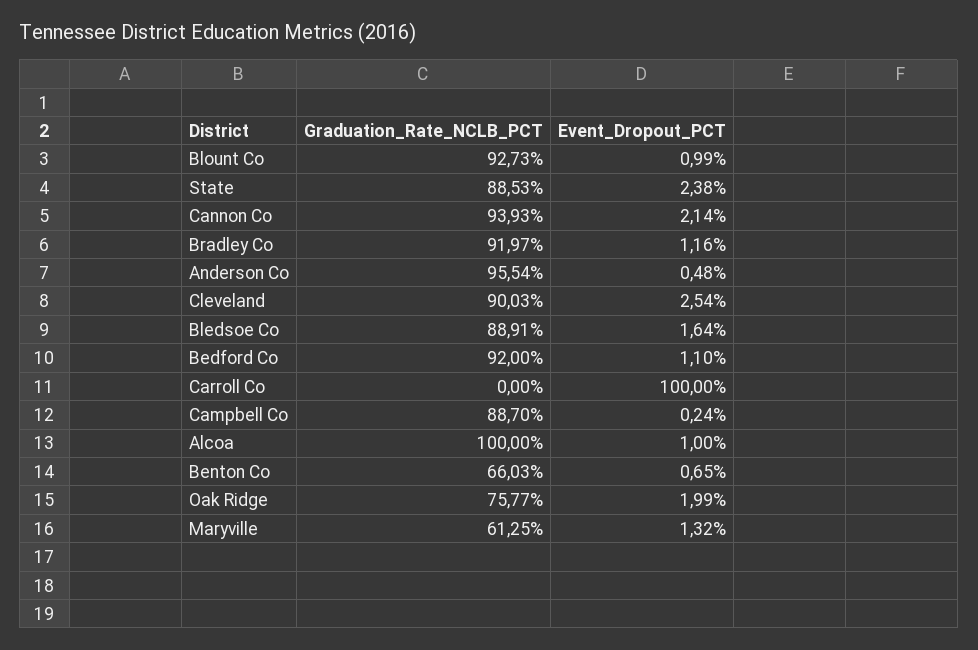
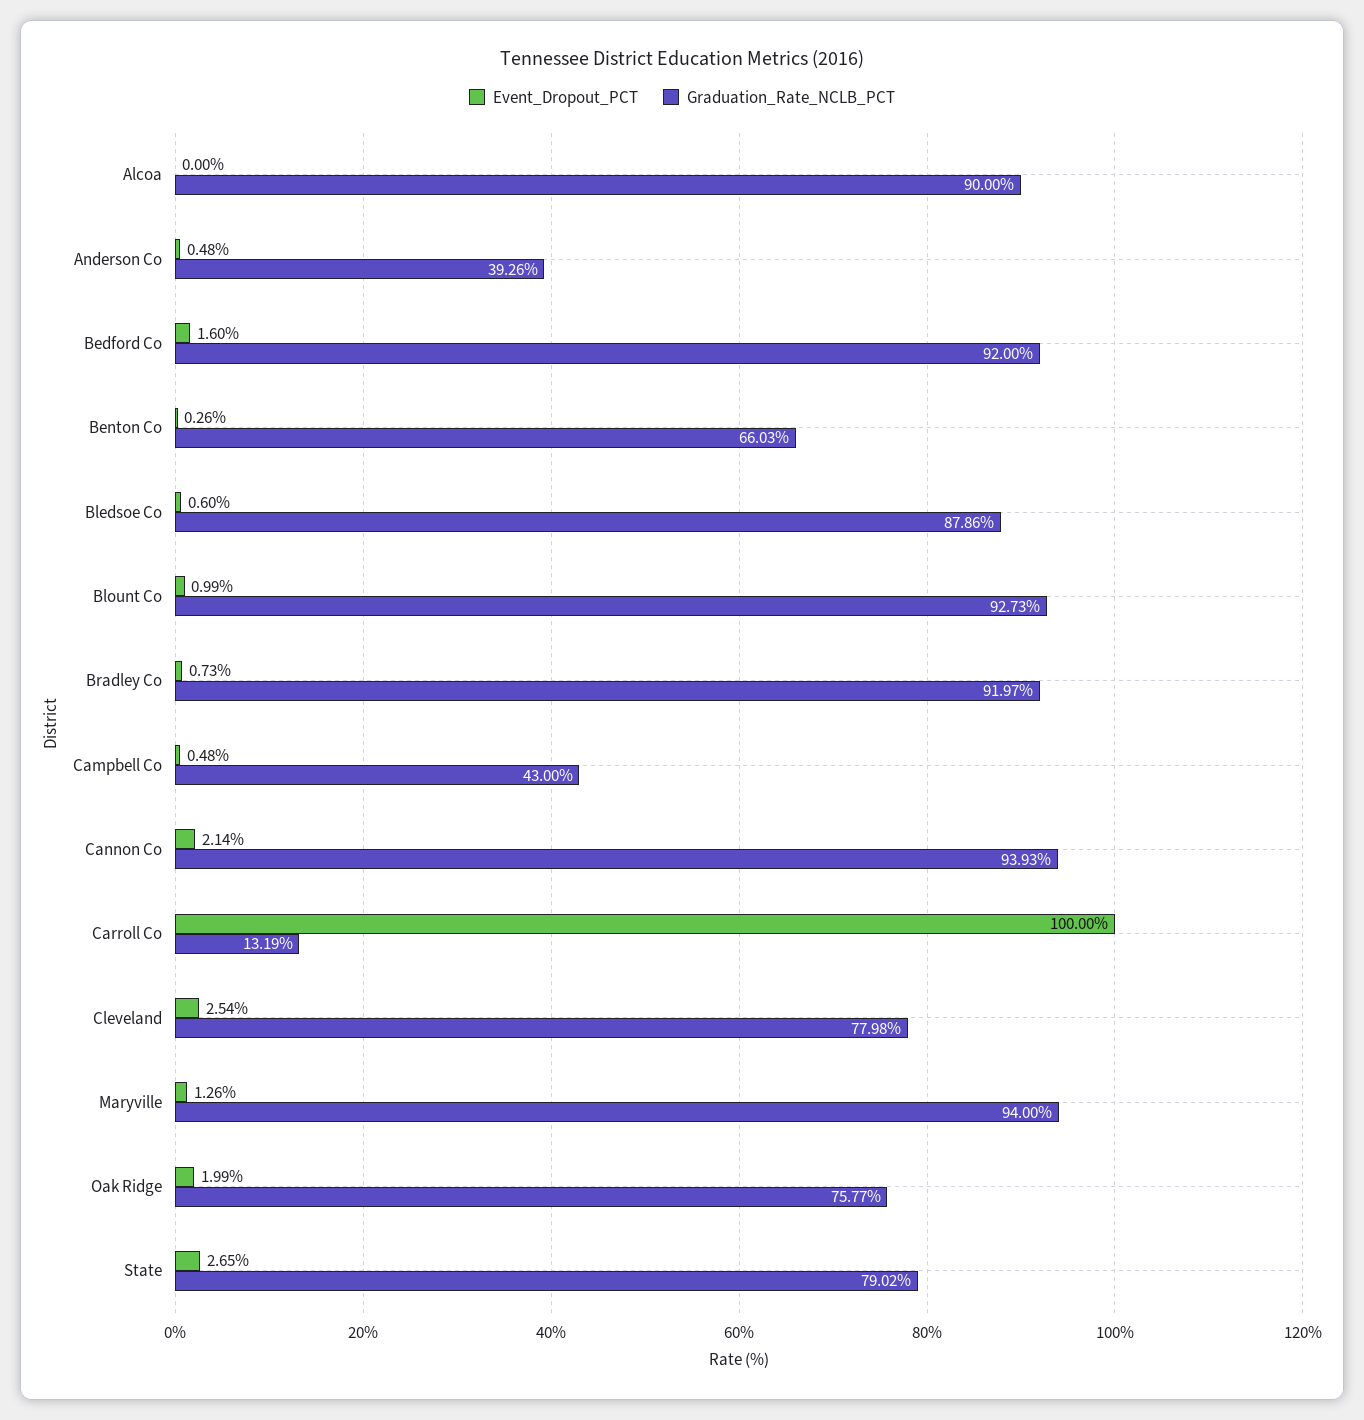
  {
    "Graduation_Rate_NCLB_PCT": {
      "Blount Co": 92.73,
-     "State": 88.53,
+     "State": 79.02,
      "Cannon Co": 93.93,
      "Bradley Co": 91.97,
-     "Anderson Co": 95.54,
+     "Anderson Co": 39.26,
-     "Cleveland": 90.03,
+     "Cleveland": 77.98,
-     "Bledsoe Co": 88.91,
+     "Bledsoe Co": 87.86,
      "Bedford Co": 92,
-     "Carroll Co": 0,
+     "Carroll Co": 13.19,
-     "Campbell Co": 88.7,
+     "Campbell Co": 43,
-     "Alcoa": 100,
+     "Alcoa": 90,
      "Benton Co": 66.03,
      "Oak Ridge": 75.77,
-     "Maryville": 61.25
+     "Maryville": 94
    },
    "Event_Dropout_PCT": {
      "Blount Co": 0.99,
-     "State": 2.38,
+     "State": 2.65,
      "Cannon Co": 2.14,
-     "Bradley Co": 1.16,
+     "Bradley Co": 0.73,
      "Anderson Co": 0.48,
      "Cleveland": 2.54,
-     "Bledsoe Co": 1.64,
+     "Bledsoe Co": 0.6,
-     "Bedford Co": 1.1,
+     "Bedford Co": 1.6,
      "Carroll Co": 100,
-     "Campbell Co": 0.24,
+     "Campbell Co": 0.48,
-     "Alcoa": 1,
+     "Alcoa": 0,
-     "Benton Co": 0.65,
+     "Benton Co": 0.26,
      "Oak Ridge": 1.99,
-     "Maryville": 1.32
+     "Maryville": 1.26
    }
  }

